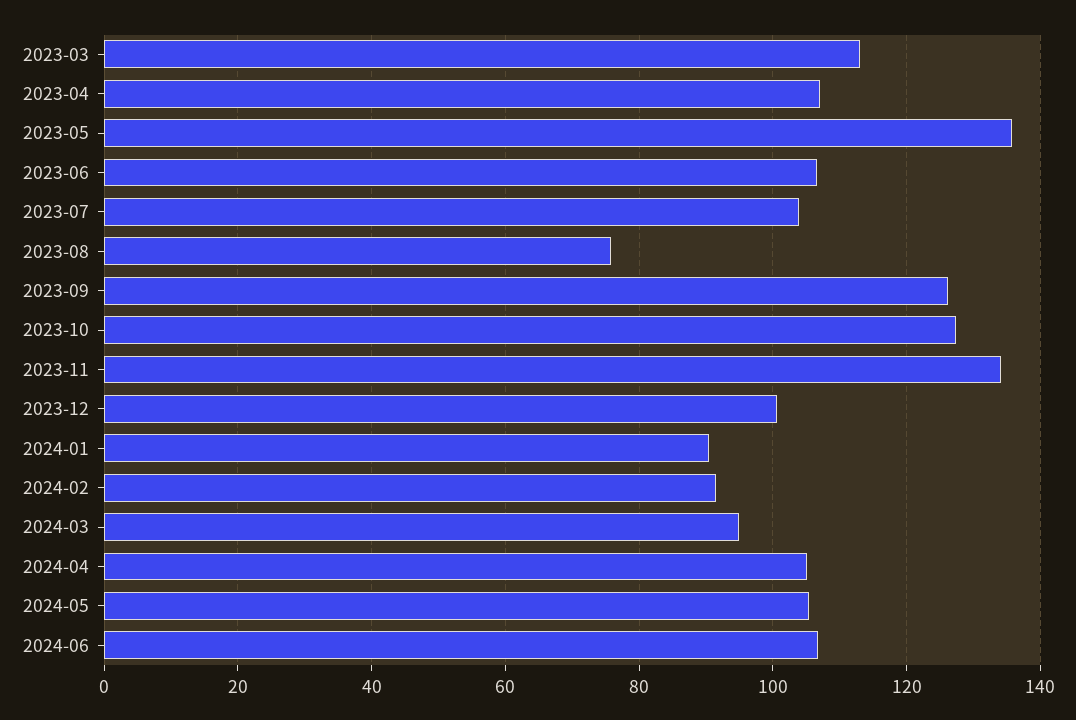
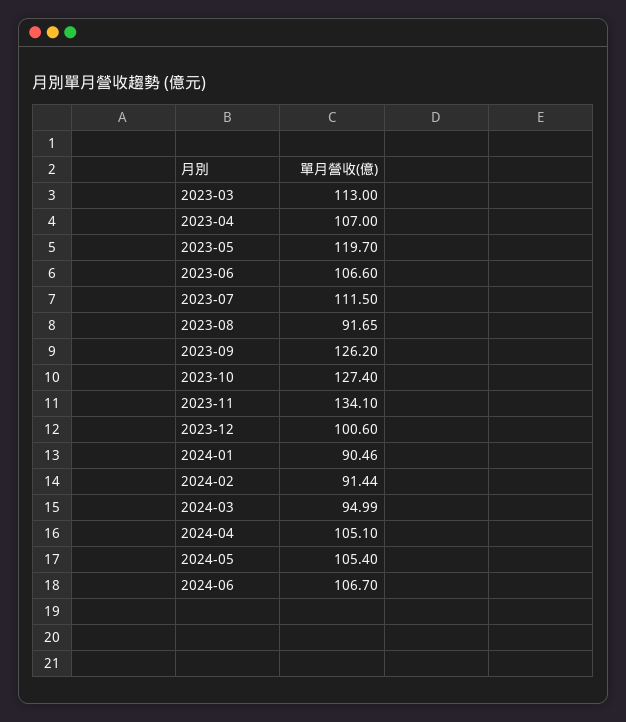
  {
    "2023-03": 113,
    "2023-04": 107,
-   "2023-05": 136,
+   "2023-05": 119.7,
    "2023-06": 106.6,
-   "2023-07": 104,
+   "2023-07": 111.5,
-   "2023-08": 76,
+   "2023-08": 91.65,
    "2023-09": 126.2,
    "2023-10": 127.4,
    "2023-11": 134.1,
    "2023-12": 100.6,
    "2024-01": 90.46,
    "2024-02": 91.44,
    "2024-03": 94.99,
    "2024-04": 105.1,
    "2024-05": 105.4,
    "2024-06": 106.7
  }

